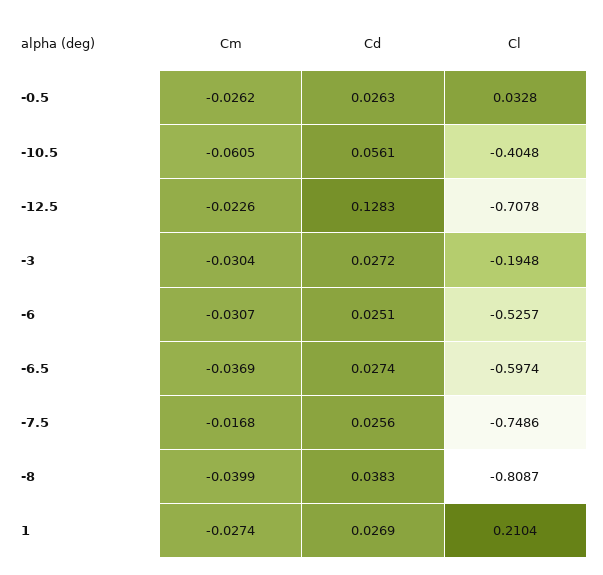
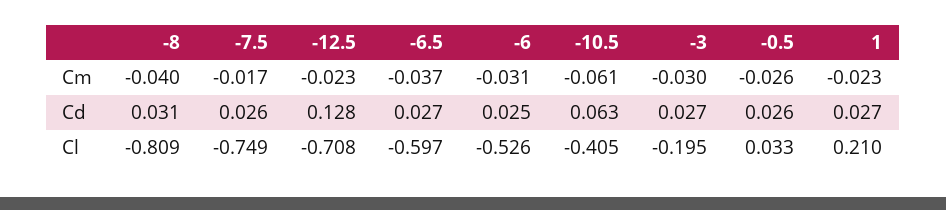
  {
    "Cm": {
      "-0.5": -0.0262,
      "-10.5": -0.0605,
      "-12.5": -0.0226,
      "-3": -0.0304,
      "-6": -0.0307,
      "-6.5": -0.0369,
      "-7.5": -0.0168,
      "-8": -0.0399,
-     "1": -0.0274
+     "1": -0.023
    },
    "Cd": {
      "-0.5": 0.0263,
-     "-10.5": 0.0561,
+     "-10.5": 0.063,
      "-12.5": 0.1283,
      "-3": 0.0272,
      "-6": 0.0251,
      "-6.5": 0.0274,
      "-7.5": 0.0256,
-     "-8": 0.0383,
+     "-8": 0.031,
      "1": 0.0269
    },
    "Cl": {
      "-0.5": 0.0328,
      "-10.5": -0.4048,
      "-12.5": -0.7078,
      "-3": -0.1948,
      "-6": -0.5257,
      "-6.5": -0.5974,
      "-7.5": -0.7486,
      "-8": -0.8087,
      "1": 0.2104
    }
  }

